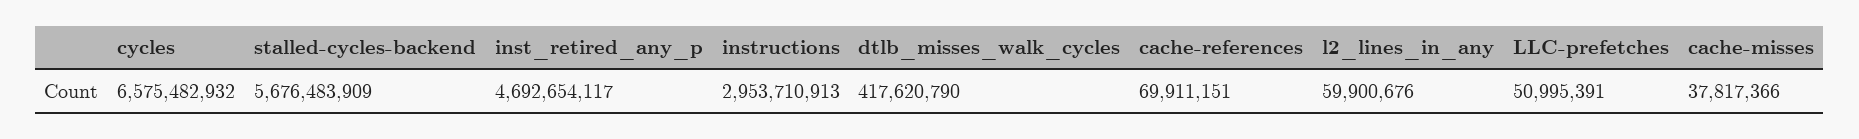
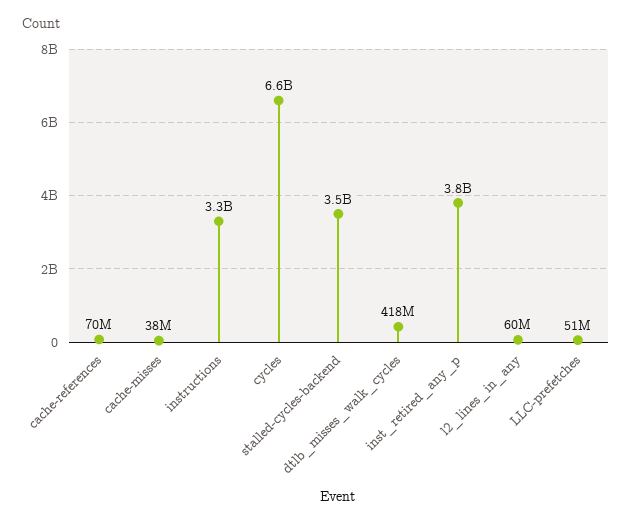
  {
    "cycles": 6575482932,
-   "stalled-cycles-backend": 5676483909,
+   "stalled-cycles-backend": 3500000000,
-   "inst_retired_any_p": 4692654117,
+   "inst_retired_any_p": 3800000000,
-   "instructions": 2953710913,
+   "instructions": 3300000000,
    "dtlb_misses_walk_cycles": 417620790,
    "cache-references": 69911151,
    "l2_lines_in_any": 59900676,
    "LLC-prefetches": 50995391,
    "cache-misses": 37817366
  }

